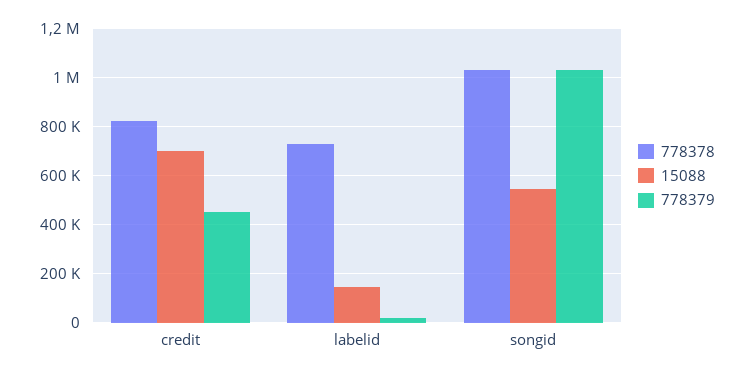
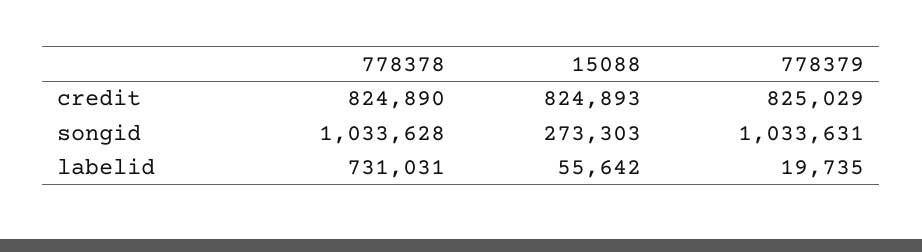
  {
    "778378": {
      "credit": 824890,
      "labelid": 731031,
      "songid": 1033628
    },
    "15088": {
-     "credit": 700000,
+     "credit": 824893,
-     "labelid": 150000,
+     "labelid": 55642,
-     "songid": 550000
+     "songid": 273303
    },
    "778379": {
-     "credit": 450000,
+     "credit": 825029,
      "labelid": 19735,
      "songid": 1033631
    }
  }

